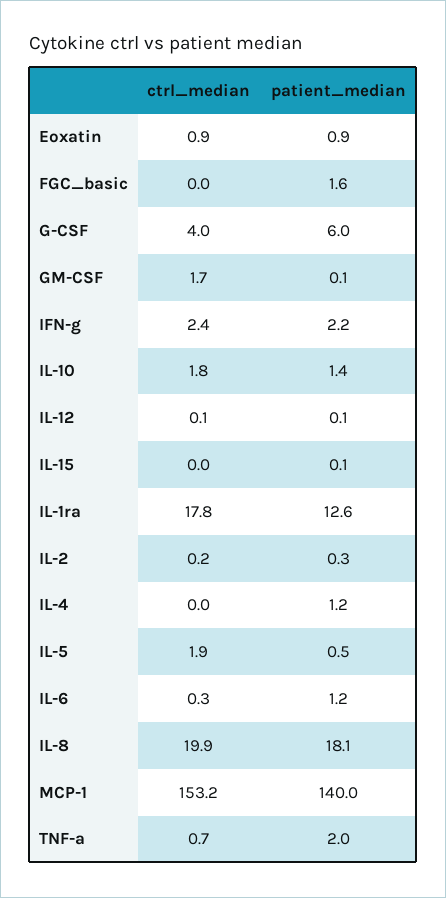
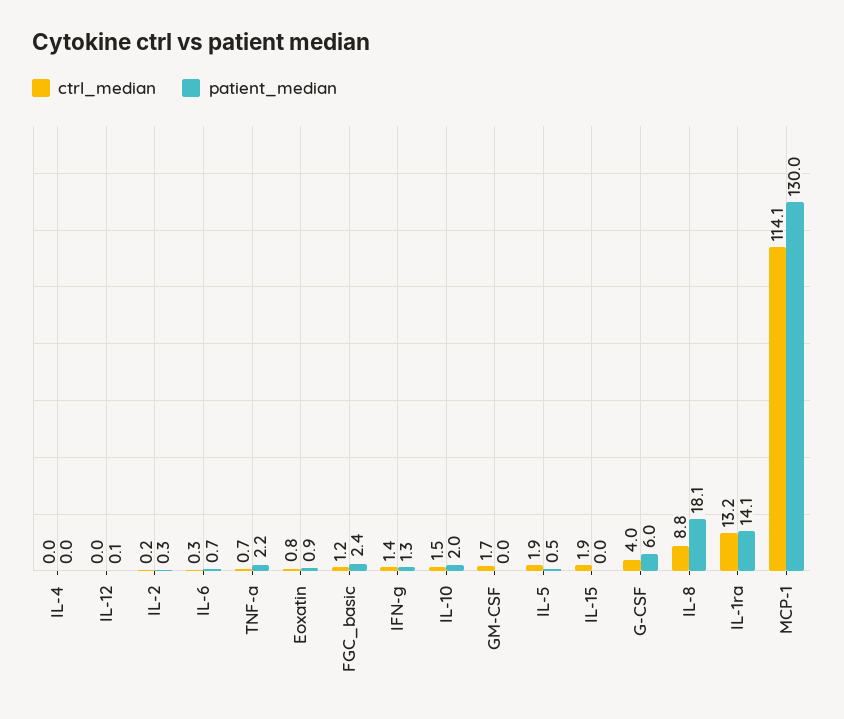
  {
    "ctrl_median": {
-     "Eoxatin": 0.9,
+     "Eoxatin": 0.8,
-     "FGC_basic": 0,
+     "FGC_basic": 1.2,
      "G-CSF": 4,
      "GM-CSF": 1.7,
-     "IFN-g": 2.4,
+     "IFN-g": 1.4,
-     "IL-10": 1.8,
+     "IL-10": 1.5,
-     "IL-12": 0.1,
+     "IL-12": 0,
-     "IL-15": 0,
+     "IL-15": 1.9,
-     "IL-1ra": 17.8,
+     "IL-1ra": 13.2,
      "IL-2": 0.2,
      "IL-4": 0,
      "IL-5": 1.9,
      "IL-6": 0.3,
-     "IL-8": 19.9,
+     "IL-8": 8.8,
-     "MCP-1": 153.2,
+     "MCP-1": 114.1,
      "TNF-a": 0.7
    },
    "patient_median": {
      "Eoxatin": 0.9,
-     "FGC_basic": 1.6,
+     "FGC_basic": 2.4,
      "G-CSF": 6,
-     "GM-CSF": 0.1,
+     "GM-CSF": 0,
-     "IFN-g": 2.2,
+     "IFN-g": 1.3,
-     "IL-10": 1.4,
+     "IL-10": 2,
      "IL-12": 0.1,
-     "IL-15": 0.1,
+     "IL-15": 0,
-     "IL-1ra": 12.6,
+     "IL-1ra": 14.1,
      "IL-2": 0.3,
-     "IL-4": 1.2,
+     "IL-4": 0,
      "IL-5": 0.5,
-     "IL-6": 1.2,
+     "IL-6": 0.7,
      "IL-8": 18.1,
-     "MCP-1": 140,
+     "MCP-1": 130,
-     "TNF-a": 2
+     "TNF-a": 2.2
    }
  }

